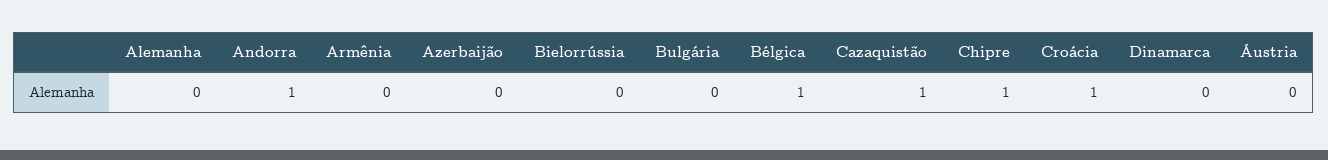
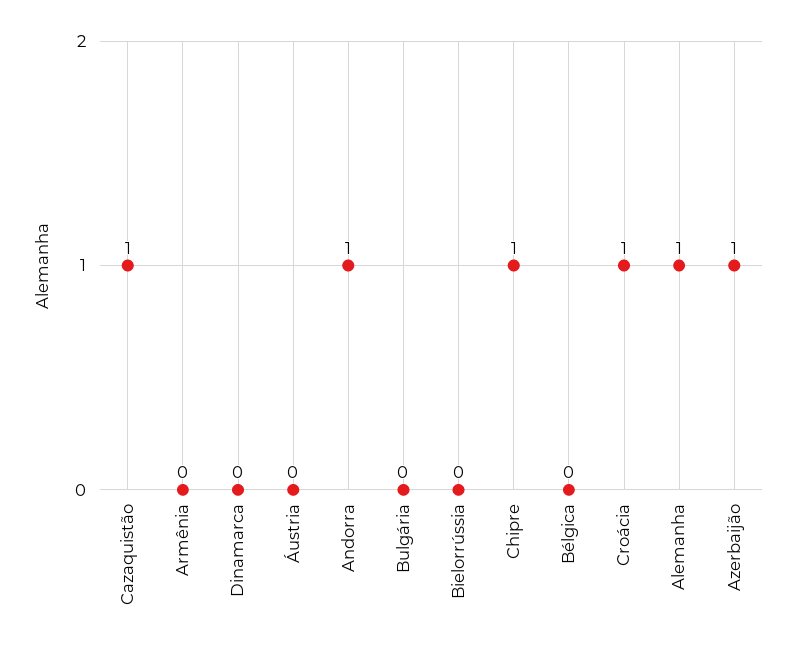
  {
-   "Alemanha": 0,
+   "Alemanha": 1,
    "Andorra": 1,
    "Armênia": 0,
-   "Azerbaijão": 0,
+   "Azerbaijão": 1,
    "Bielorrússia": 0,
    "Bulgária": 0,
-   "Bélgica": 1,
+   "Bélgica": 0,
    "Cazaquistão": 1,
    "Chipre": 1,
    "Croácia": 1,
    "Dinamarca": 0,
    "Áustria": 0
  }

